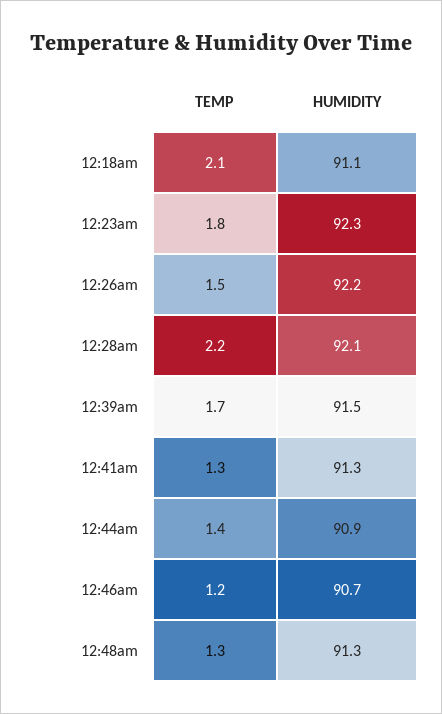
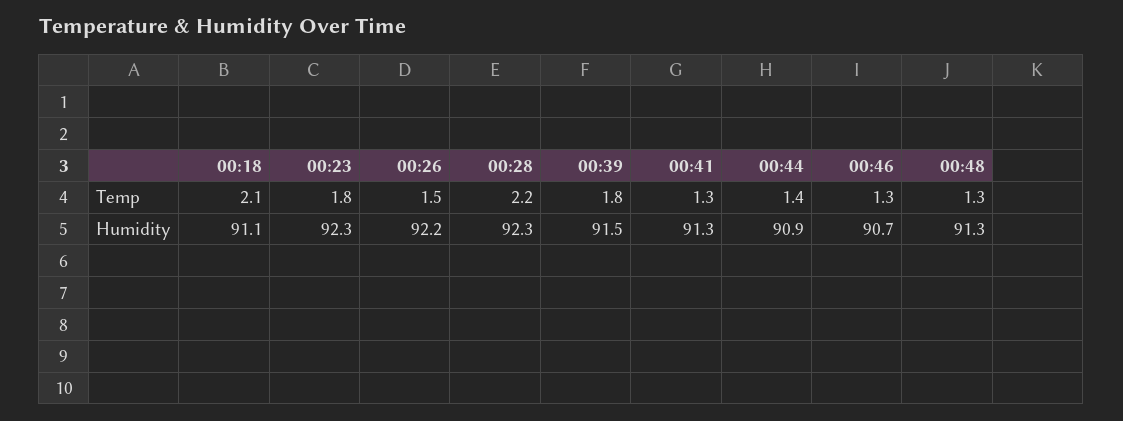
  {
    "TEMP": {
      "12:18am": 2.1,
      "12:23am": 1.8,
      "12:26am": 1.5,
      "12:28am": 2.2,
-     "12:39am": 1.7,
+     "12:39am": 1.8,
      "12:41am": 1.3,
      "12:44am": 1.4,
-     "12:46am": 1.2,
+     "12:46am": 1.3,
      "12:48am": 1.3
    },
    "HUMIDITY": {
      "12:18am": 91.1,
      "12:23am": 92.3,
      "12:26am": 92.2,
-     "12:28am": 92.1,
+     "12:28am": 92.3,
      "12:39am": 91.5,
      "12:41am": 91.3,
      "12:44am": 90.9,
      "12:46am": 90.7,
      "12:48am": 91.3
    }
  }

